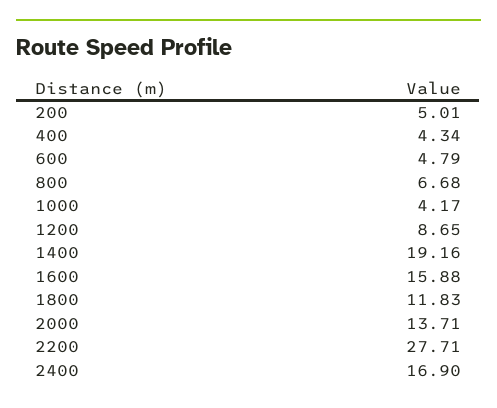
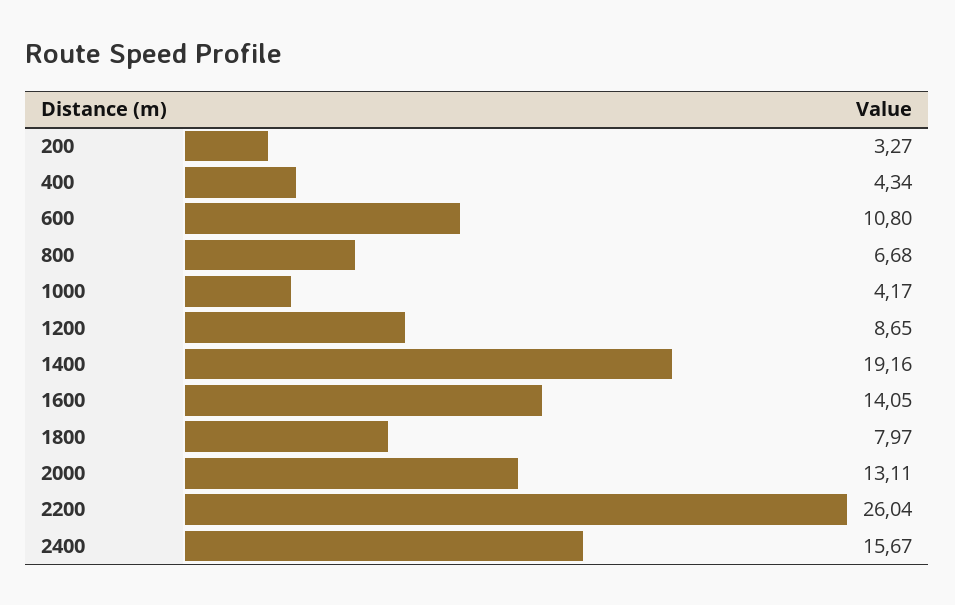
  {
-   "200": 5.01,
+   "200": 3.27,
    "400": 4.34,
-   "600": 4.79,
+   "600": 10.8,
    "800": 6.68,
    "1000": 4.17,
    "1200": 8.65,
    "1400": 19.16,
-   "1600": 15.88,
+   "1600": 14.05,
-   "1800": 11.83,
+   "1800": 7.97,
-   "2000": 13.71,
+   "2000": 13.11,
-   "2200": 27.71,
+   "2200": 26.04,
-   "2400": 16.9
+   "2400": 15.67
  }

